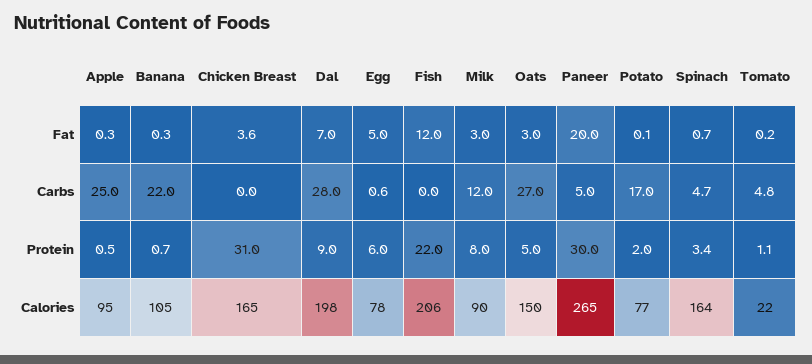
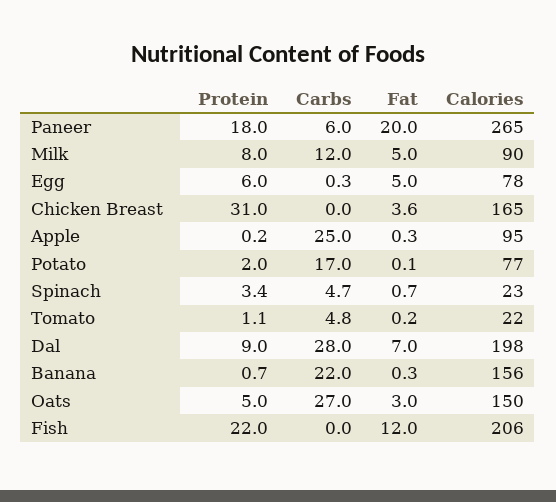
  {
    "Apple": {
      "Fat": 0.3,
      "Carbs": 25,
-     "Protein": 0.5,
+     "Protein": 0.2,
      "Calories": 95
    },
    "Banana": {
      "Fat": 0.3,
      "Carbs": 22,
      "Protein": 0.7,
-     "Calories": 105
+     "Calories": 156
    },
    "Chicken Breast": {
      "Fat": 3.6,
      "Carbs": 0,
      "Protein": 31,
      "Calories": 165
    },
    "Dal": {
      "Fat": 7,
      "Carbs": 28,
      "Protein": 9,
      "Calories": 198
    },
    "Egg": {
      "Fat": 5,
-     "Carbs": 0.6,
+     "Carbs": 0.3,
      "Protein": 6,
      "Calories": 78
    },
    "Fish": {
      "Fat": 12,
      "Carbs": 0,
      "Protein": 22,
      "Calories": 206
    },
    "Milk": {
-     "Fat": 3,
+     "Fat": 5,
      "Carbs": 12,
      "Protein": 8,
      "Calories": 90
    },
    "Oats": {
      "Fat": 3,
      "Carbs": 27,
      "Protein": 5,
      "Calories": 150
    },
    "Paneer": {
      "Fat": 20,
-     "Carbs": 5,
+     "Carbs": 6,
-     "Protein": 30,
+     "Protein": 18,
      "Calories": 265
    },
    "Potato": {
      "Fat": 0.1,
      "Carbs": 17,
      "Protein": 2,
      "Calories": 77
    },
    "Spinach": {
      "Fat": 0.7,
      "Carbs": 4.7,
      "Protein": 3.4,
-     "Calories": 164
+     "Calories": 23
    },
    "Tomato": {
      "Fat": 0.2,
      "Carbs": 4.8,
      "Protein": 1.1,
      "Calories": 22
    }
  }

